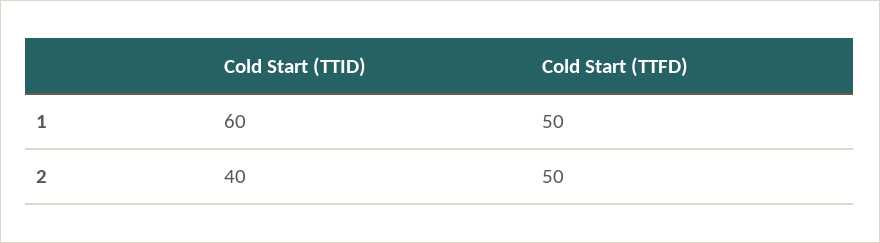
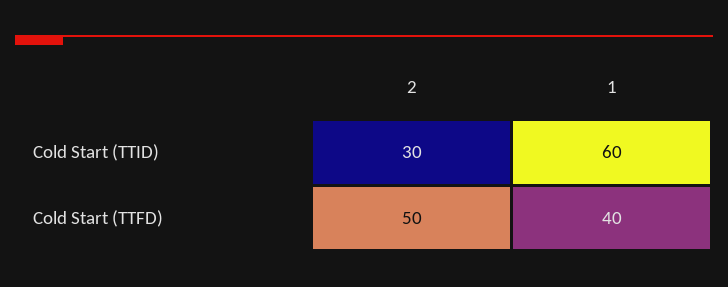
  {
    "Cold Start (TTID)": {
      "1": 60,
-     "2": 40
+     "2": 30
    },
    "Cold Start (TTFD)": {
-     "1": 50,
+     "1": 40,
      "2": 50
    }
  }

